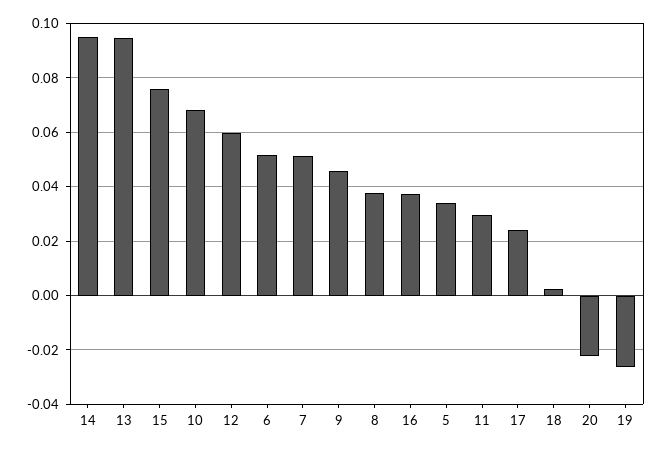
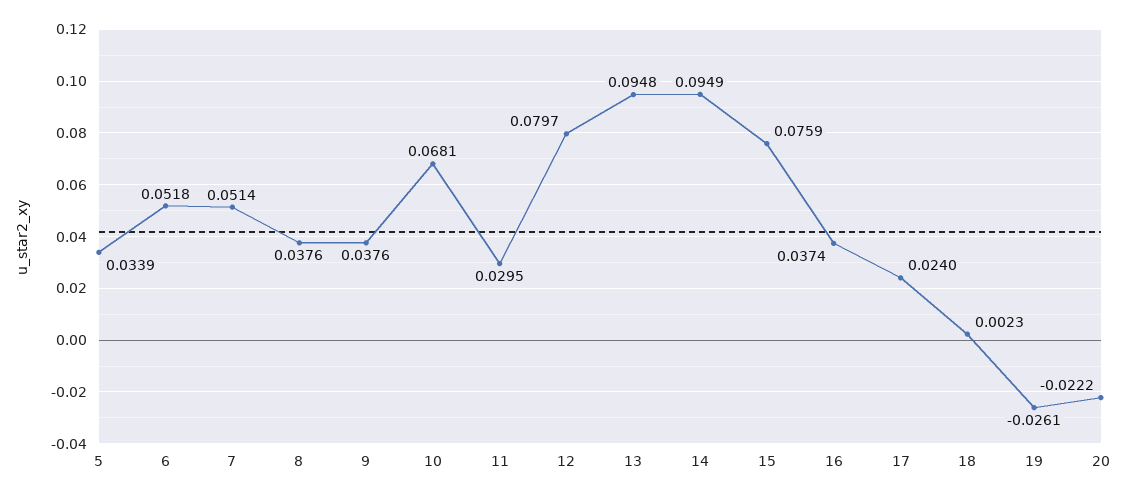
  {
    "14": 0.0949,
    "13": 0.0948,
    "15": 0.0759,
    "10": 0.0681,
-   "12": 0.06,
+   "12": 0.0797,
    "6": 0.0518,
    "7": 0.0514,
-   "9": 0.045,
+   "9": 0.0376,
    "8": 0.0376,
    "16": 0.0374,
    "5": 0.0339,
    "11": 0.0295,
    "17": 0.024,
    "18": 0.0023,
    "20": -0.0222,
    "19": -0.0261
  }

